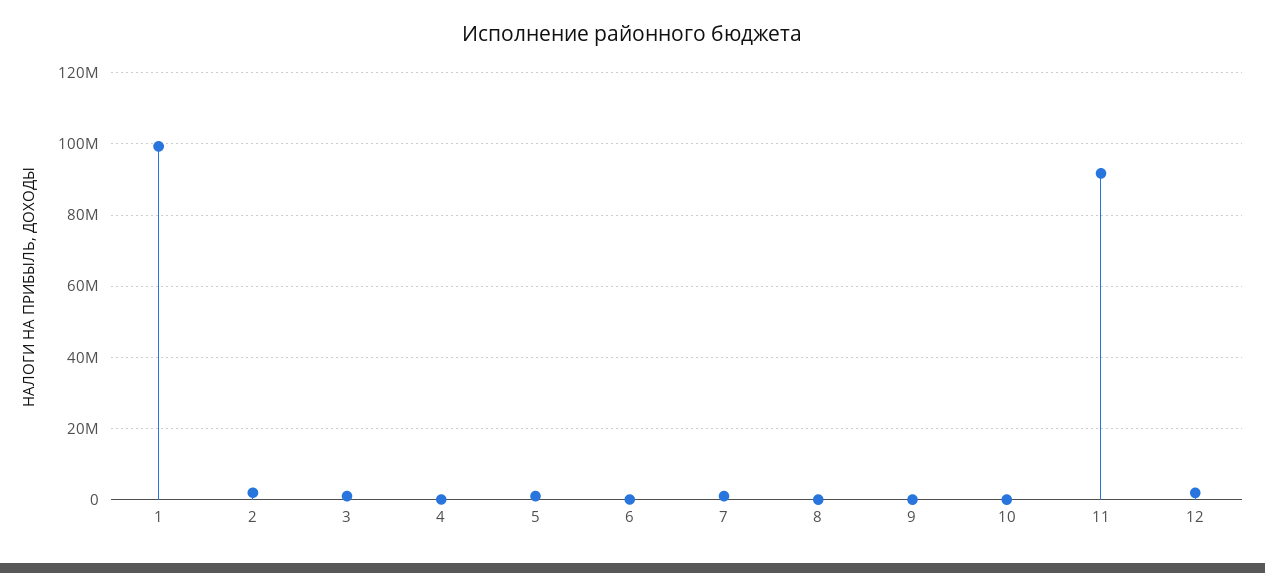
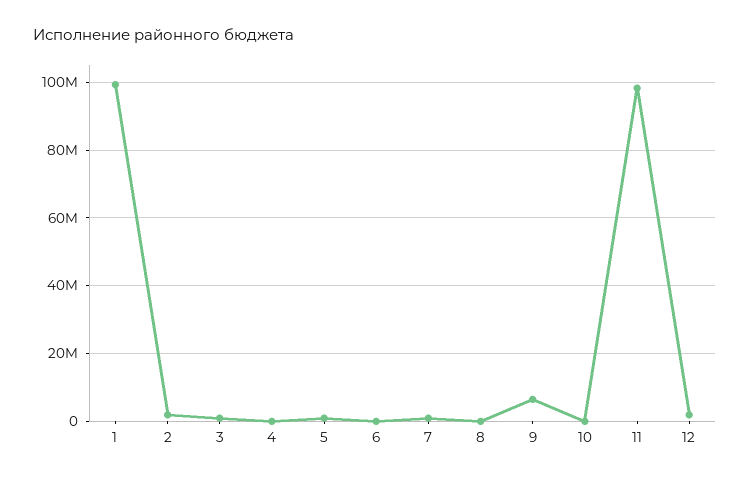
  {
    "1": 100000000,
    "2": 2000000,
    "3": 2000000,
    "4": 0,
    "5": 2000000,
    "6": 0,
    "7": 2000000,
    "8": 0,
-   "9": 0,
+   "9": 6000000,
    "10": 0,
-   "11": 92000000,
+   "11": 98000000,
    "12": 2000000
  }

